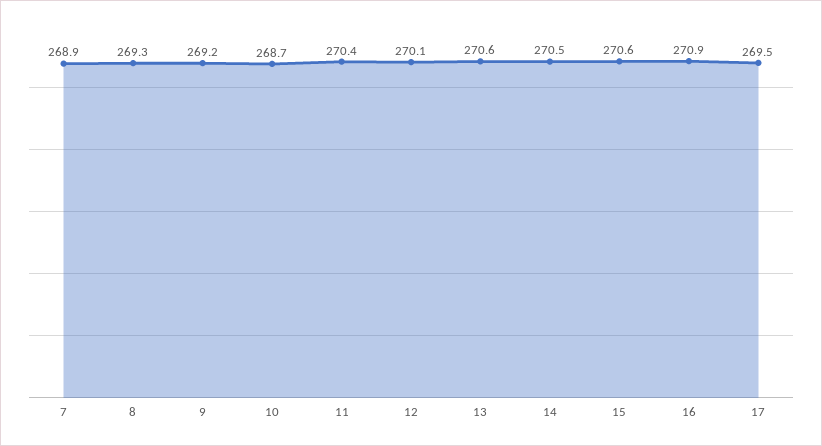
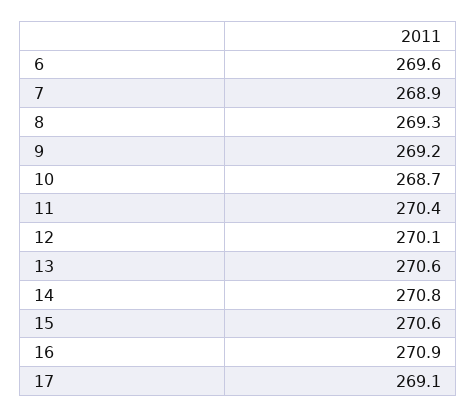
  {
    "7": 268.9,
    "8": 269.3,
    "9": 269.2,
    "10": 268.7,
    "11": 270.4,
    "12": 270.1,
    "13": 270.6,
-   "14": 270.5,
+   "14": 270.8,
    "15": 270.6,
    "16": 270.9,
-   "17": 269.5
+   "17": 269.1,
+   "6": 269.6
  }

